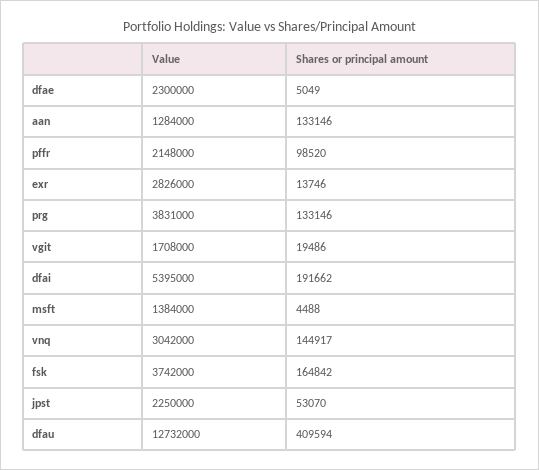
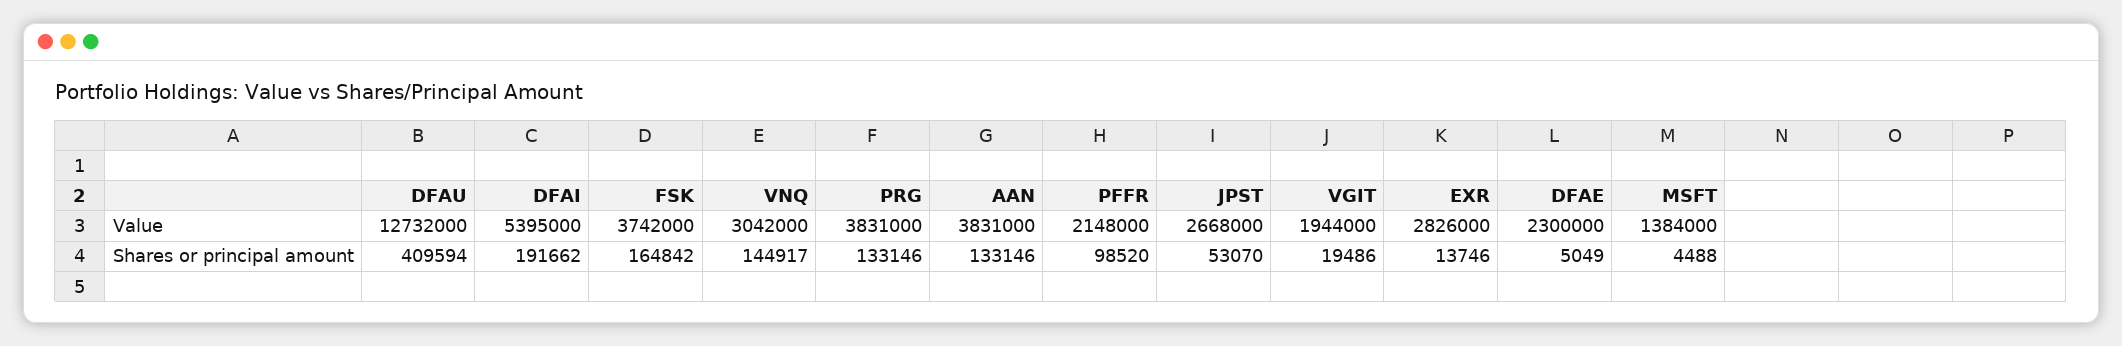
  {
    "Value": {
      "dfae": 2300000,
-     "aan": 1284000,
+     "aan": 3831000,
      "pffr": 2148000,
      "exr": 2826000,
      "prg": 3831000,
-     "vgit": 1708000,
+     "vgit": 1944000,
      "dfai": 5395000,
      "msft": 1384000,
      "vnq": 3042000,
      "fsk": 3742000,
-     "jpst": 2250000,
+     "jpst": 2668000,
      "dfau": 12732000
    },
    "Shares or principal amount": {
      "dfae": 5049,
      "aan": 133146,
      "pffr": 98520,
      "exr": 13746,
      "prg": 133146,
      "vgit": 19486,
      "dfai": 191662,
      "msft": 4488,
      "vnq": 144917,
      "fsk": 164842,
      "jpst": 53070,
      "dfau": 409594
    }
  }

